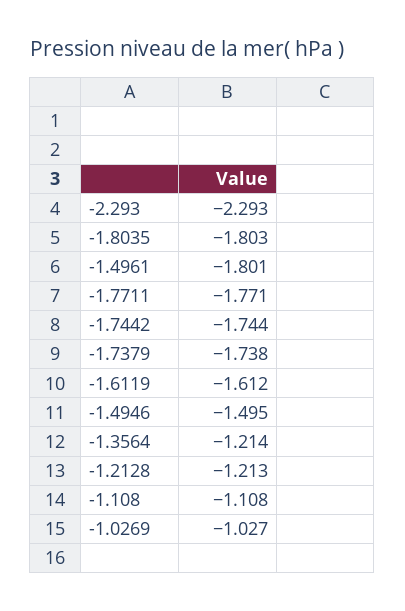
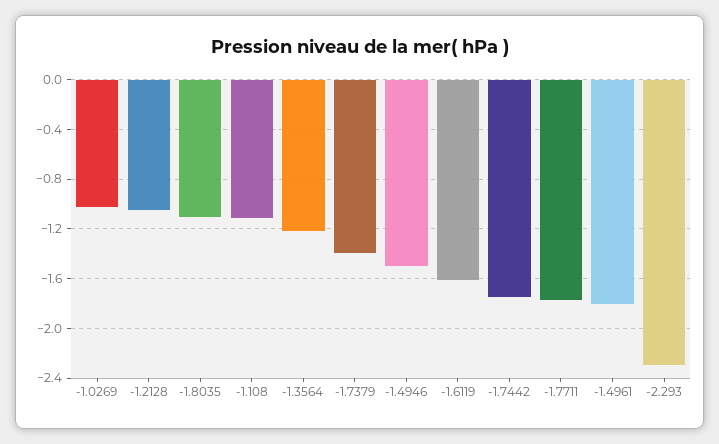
  {
    "-2.293": -2.293,
-   "-1.8035": -1.803,
+   "-1.8035": -1.1,
    "-1.4961": -1.801,
    "-1.7711": -1.771,
    "-1.7442": -1.744,
-   "-1.7379": -1.738,
+   "-1.7379": -1.4,
    "-1.6119": -1.612,
    "-1.4946": -1.495,
    "-1.3564": -1.214,
-   "-1.2128": -1.213,
+   "-1.2128": -1.05,
    "-1.108": -1.108,
    "-1.0269": -1.027
  }

